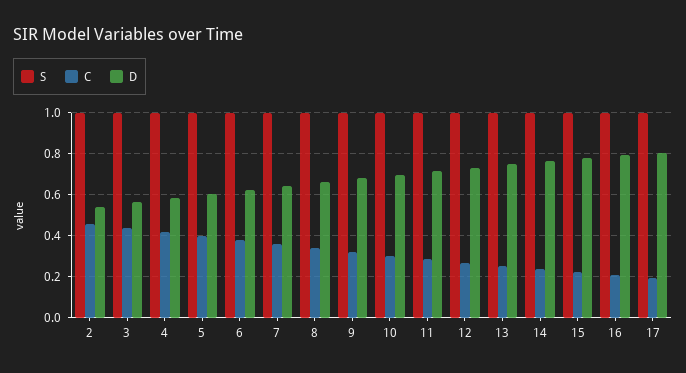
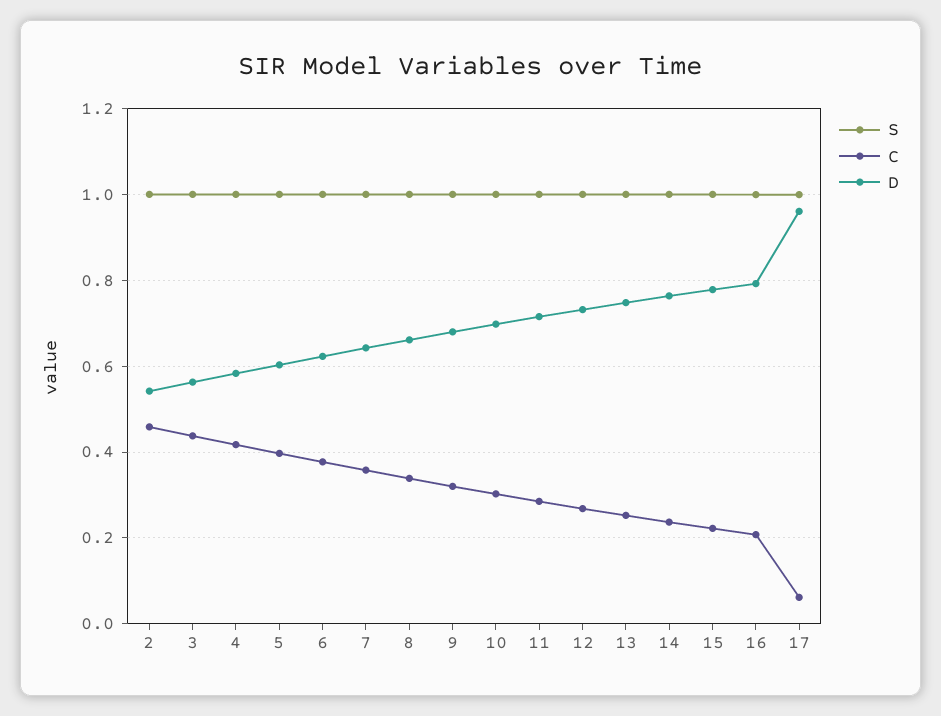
  {
    "S": {
      "2": 1,
      "3": 1,
      "4": 1,
      "5": 1,
      "6": 1,
      "7": 1,
      "8": 1,
      "9": 1,
      "10": 1,
      "11": 1,
      "12": 1,
      "13": 1,
      "14": 1,
      "15": 1,
      "16": 1,
      "17": 1
    },
    "C": {
      "2": 0.46,
      "3": 0.44,
      "4": 0.42,
      "5": 0.4,
      "6": 0.38,
      "7": 0.36,
      "8": 0.34,
      "9": 0.32,
      "10": 0.3,
      "11": 0.28,
      "12": 0.26,
      "13": 0.26,
      "14": 0.24,
      "15": 0.22,
      "16": 0.2,
-     "17": 0.2
+     "17": 0.06
    },
    "D": {
      "2": 0.54,
      "3": 0.56,
      "4": 0.58,
      "5": 0.6,
      "6": 0.62,
      "7": 0.64,
      "8": 0.66,
      "9": 0.68,
      "10": 0.7,
      "11": 0.72,
      "12": 0.74,
      "13": 0.74,
      "14": 0.76,
      "15": 0.78,
      "16": 0.8,
-     "17": 0.8
+     "17": 0.96
    }
  }

